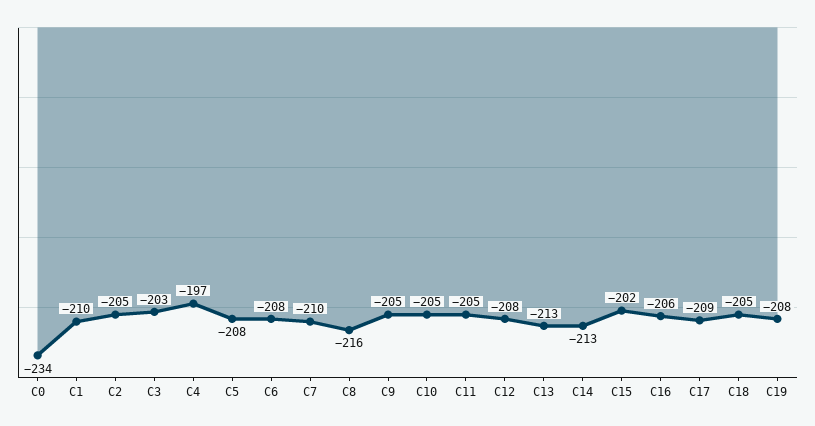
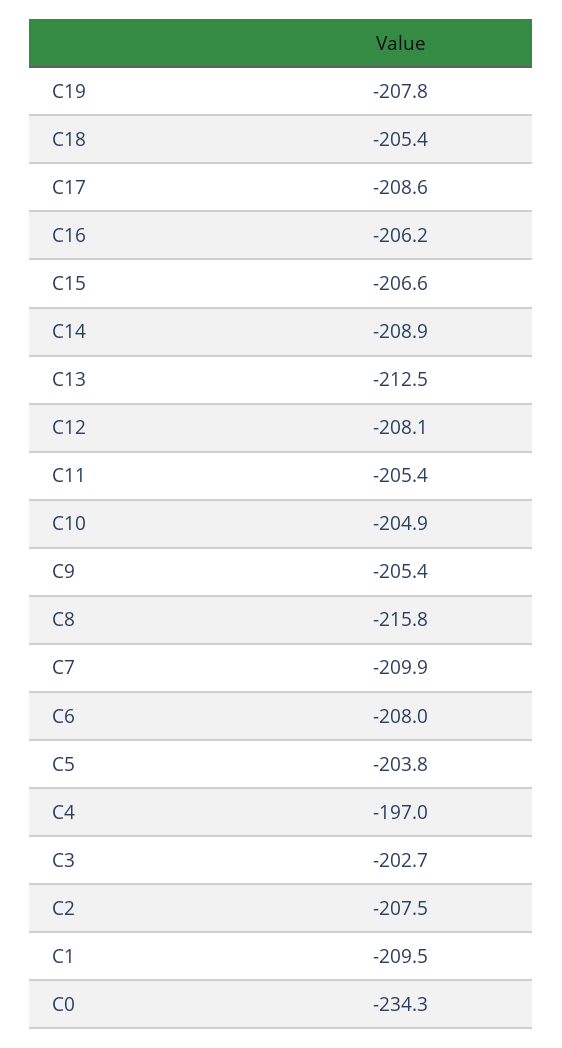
  {
    "C0": -234.3,
    "C1": -209.5,
-   "C2": -205,
+   "C2": -207.5,
    "C3": -202.7,
    "C4": -197,
-   "C5": -208,
+   "C5": -203.8,
    "C6": -208,
    "C7": -209.9,
    "C8": -215.8,
    "C9": -205.4,
    "C10": -204.9,
    "C11": -205.4,
    "C12": -208.1,
    "C13": -212.5,
-   "C14": -213,
+   "C14": -208.9,
-   "C15": -202,
+   "C15": -206.6,
    "C16": -206.2,
    "C17": -208.6,
    "C18": -205.4,
    "C19": -207.8
  }

